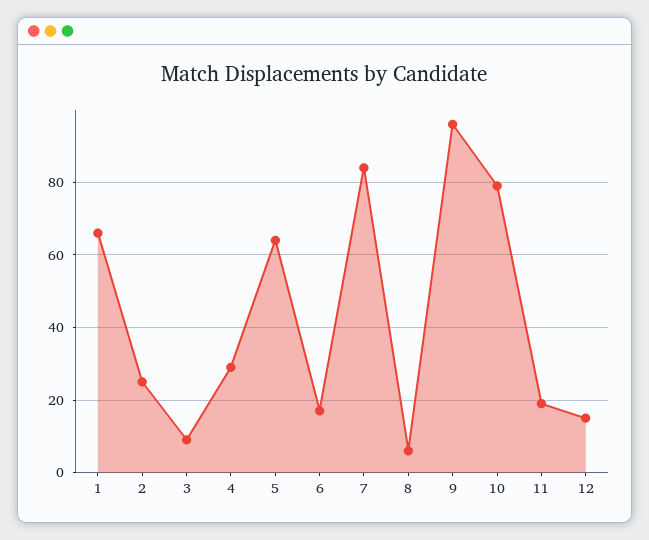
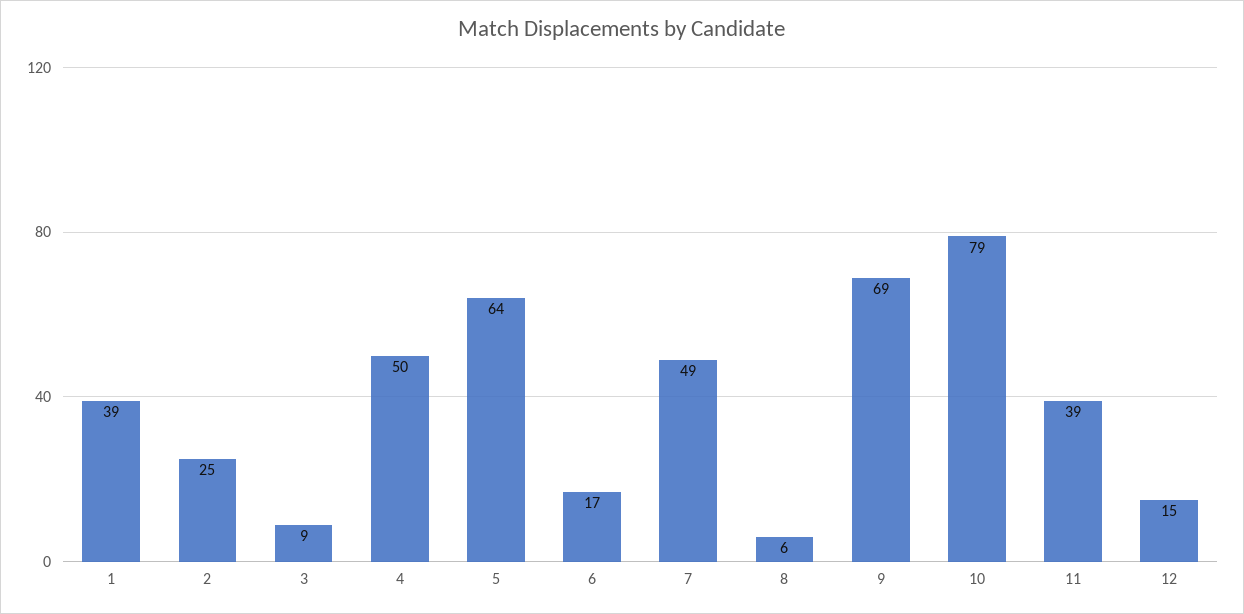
  {
-   "1": 65,
+   "1": 39,
    "2": 25,
    "3": 9,
-   "4": 30,
+   "4": 50,
    "5": 64,
    "6": 17,
-   "7": 85,
+   "7": 49,
    "8": 6,
-   "9": 95,
+   "9": 69,
    "10": 79,
-   "11": 20,
+   "11": 39,
    "12": 15
  }

